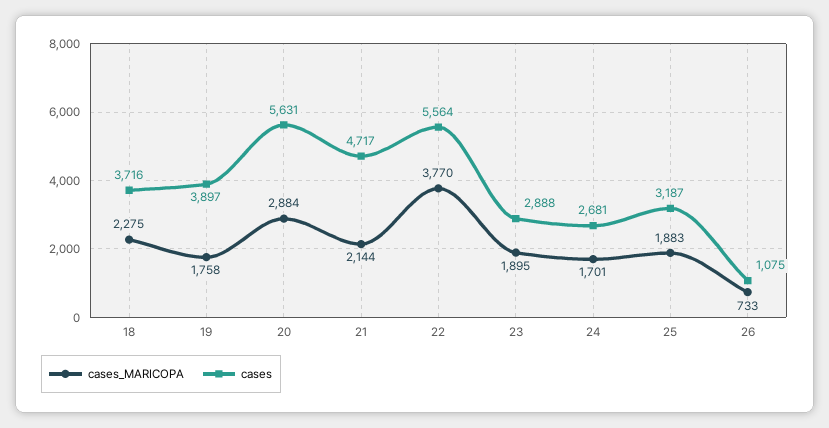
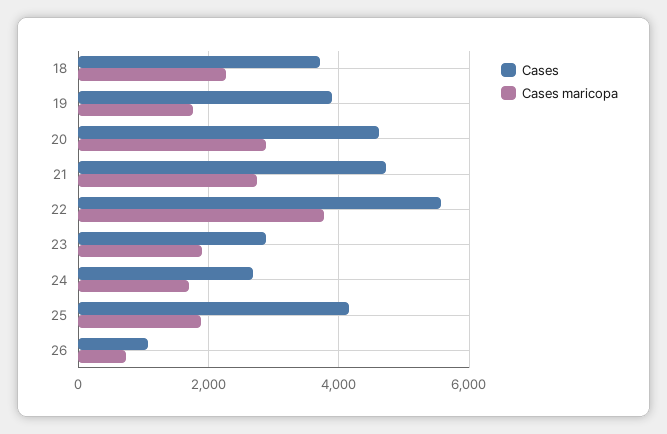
  {
    "cases_MARICOPA": {
      "18": 2275,
      "19": 1758,
      "20": 2884,
-     "21": 2144,
+     "21": 2800,
      "22": 3770,
      "23": 1895,
      "24": 1701,
      "25": 1883,
      "26": 733
    },
    "cases": {
      "18": 3716,
      "19": 3897,
-     "20": 5631,
+     "20": 4600,
      "21": 4717,
      "22": 5564,
      "23": 2888,
      "24": 2681,
-     "25": 3187,
+     "25": 4200,
      "26": 1075
    }
  }

